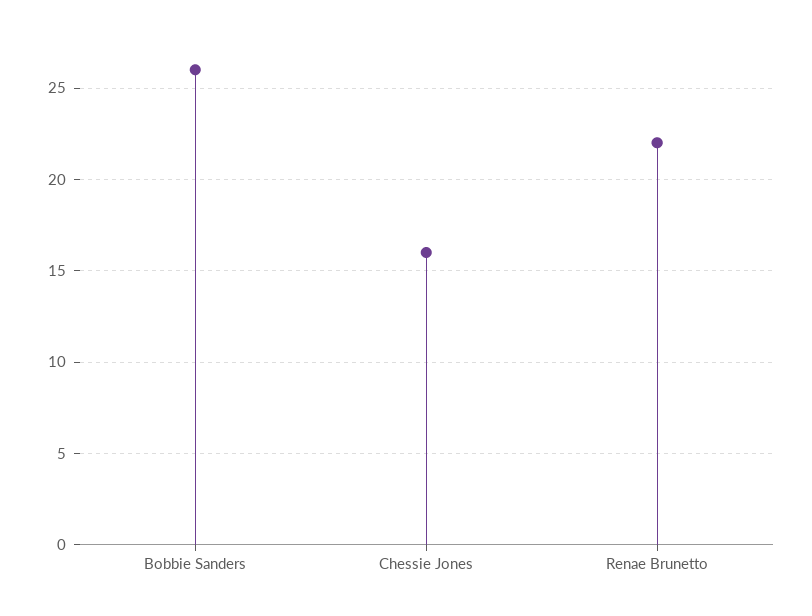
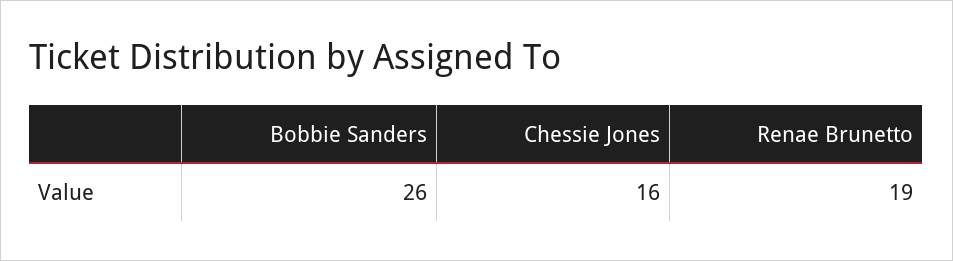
  {
    "Bobbie Sanders": 26,
    "Chessie Jones": 16,
-   "Renae Brunetto": 22
+   "Renae Brunetto": 19
  }

